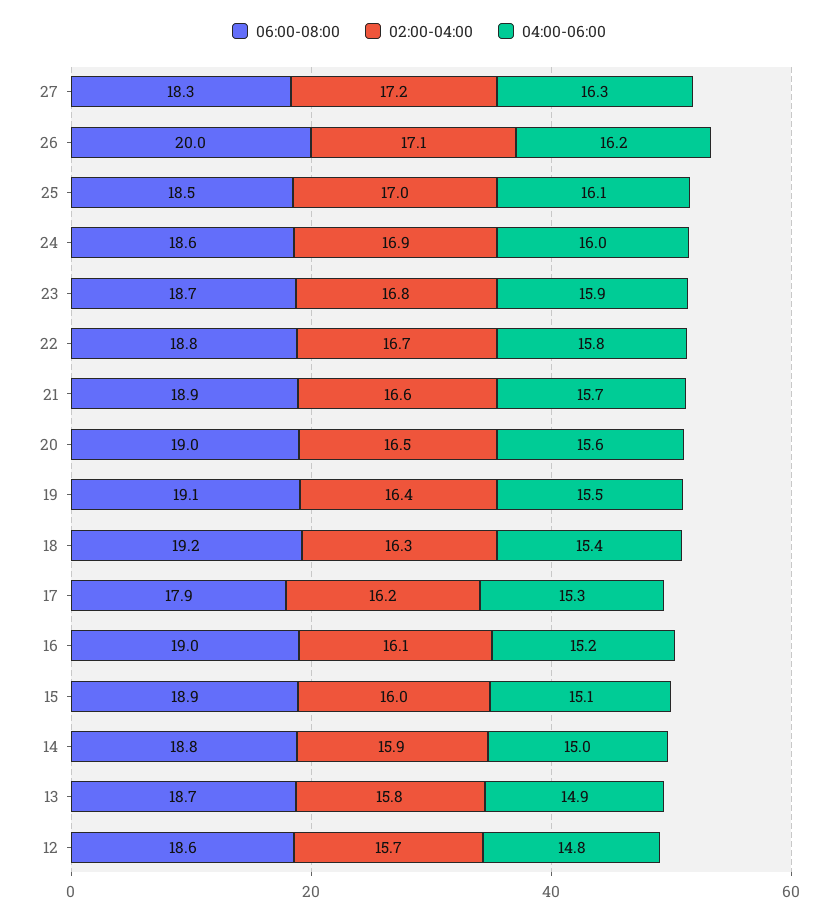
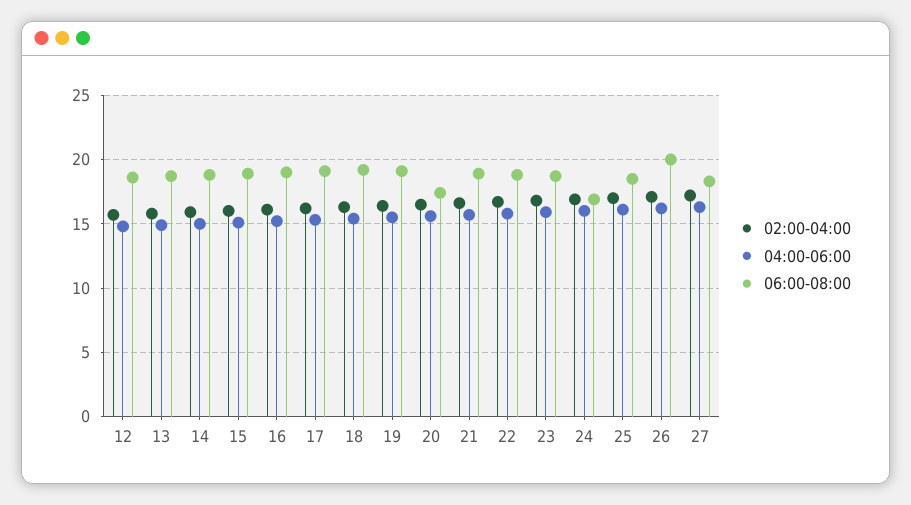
  {
    "06:00-08:00": {
      "27": 18.3,
      "26": 20,
      "25": 18.5,
-     "24": 18.6,
+     "24": 17,
      "23": 18.7,
      "22": 18.8,
      "21": 18.9,
-     "20": 19,
+     "20": 17.5,
      "19": 19.1,
      "18": 19.2,
-     "17": 17.9,
+     "17": 19,
      "16": 19,
      "15": 18.9,
      "14": 18.8,
      "13": 18.7,
      "12": 18.6
    },
    "02:00-04:00": {
      "27": 17.2,
      "26": 17.1,
      "25": 17,
      "24": 16.9,
      "23": 16.8,
      "22": 16.7,
      "21": 16.6,
      "20": 16.5,
      "19": 16.4,
      "18": 16.3,
      "17": 16.2,
      "16": 16.1,
      "15": 16,
      "14": 15.9,
      "13": 15.8,
      "12": 15.7
    },
    "04:00-06:00": {
      "27": 16.3,
      "26": 16.2,
      "25": 16.1,
      "24": 16,
      "23": 15.9,
      "22": 15.8,
      "21": 15.7,
      "20": 15.6,
      "19": 15.5,
      "18": 15.4,
      "17": 15.3,
      "16": 15.2,
      "15": 15.1,
      "14": 15,
      "13": 14.9,
      "12": 14.8
    }
  }

